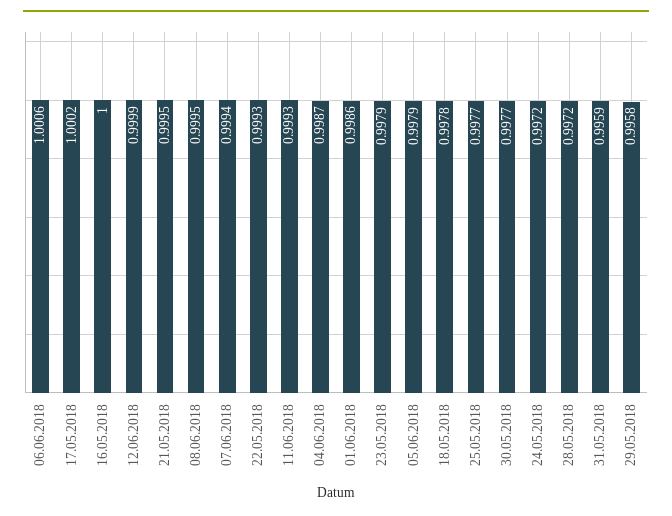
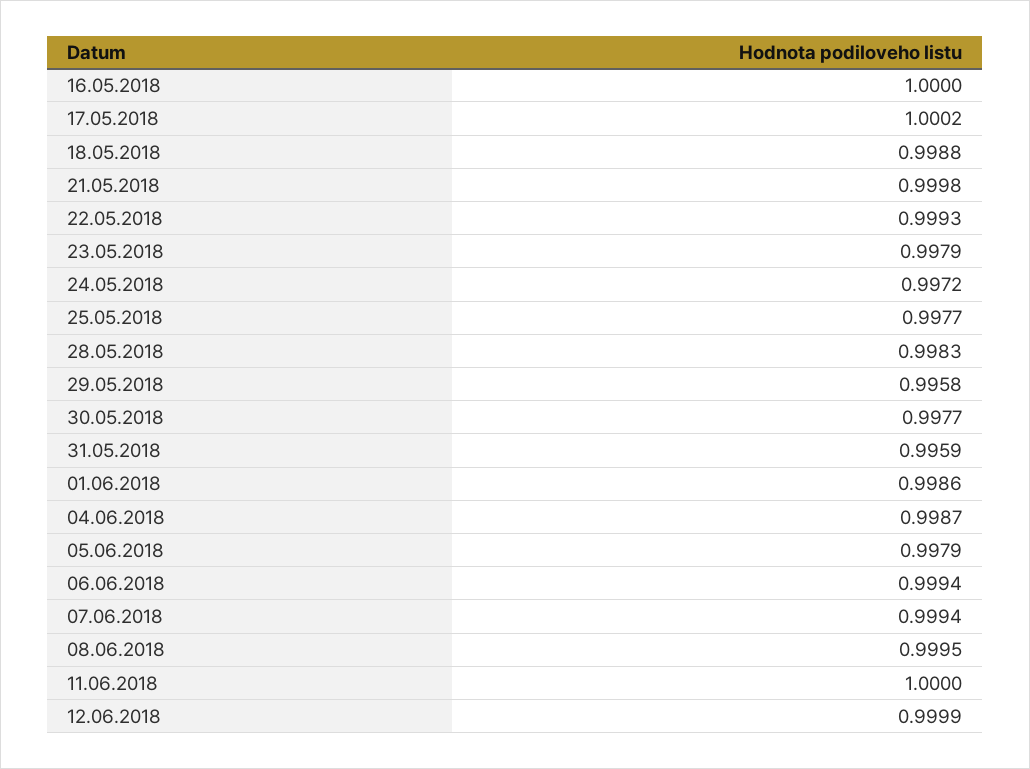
  {
-   "06.06.2018": 1.0006,
+   "06.06.2018": 0.9994,
    "17.05.2018": 1.0002,
    "16.05.2018": 1,
    "12.06.2018": 0.9999,
-   "21.05.2018": 0.9995,
+   "21.05.2018": 0.9998,
    "08.06.2018": 0.9995,
    "07.06.2018": 0.9994,
    "22.05.2018": 0.9993,
-   "11.06.2018": 0.9993,
+   "11.06.2018": 1,
    "04.06.2018": 0.9987,
    "01.06.2018": 0.9986,
    "23.05.2018": 0.9979,
    "05.06.2018": 0.9979,
-   "18.05.2018": 0.9978,
+   "18.05.2018": 0.9988,
    "25.05.2018": 0.9977,
    "30.05.2018": 0.9977,
    "24.05.2018": 0.9972,
-   "28.05.2018": 0.9972,
+   "28.05.2018": 0.9983,
    "31.05.2018": 0.9959,
    "29.05.2018": 0.9958
  }

